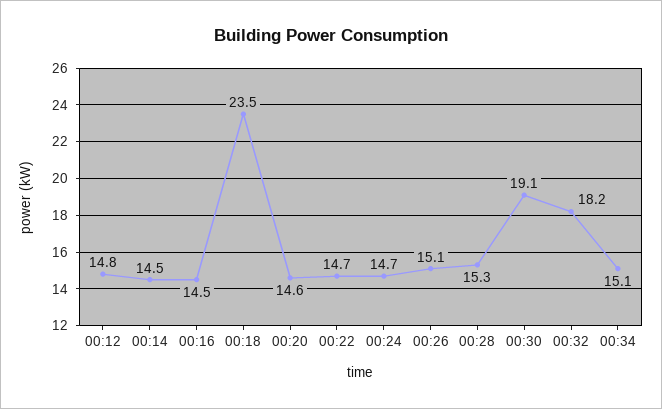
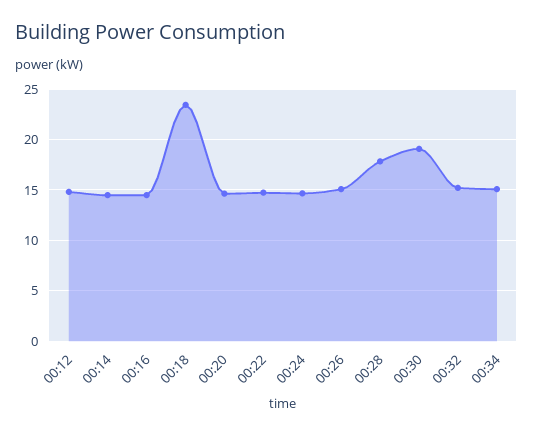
  {
    "00:12": 14.8,
    "00:14": 14.5,
    "00:16": 14.5,
    "00:18": 23.5,
    "00:20": 14.6,
    "00:22": 14.7,
    "00:24": 14.7,
    "00:26": 15.1,
-   "00:28": 15.3,
+   "00:28": 18,
    "00:30": 19.1,
-   "00:32": 18.2,
+   "00:32": 15,
    "00:34": 15.1
  }

